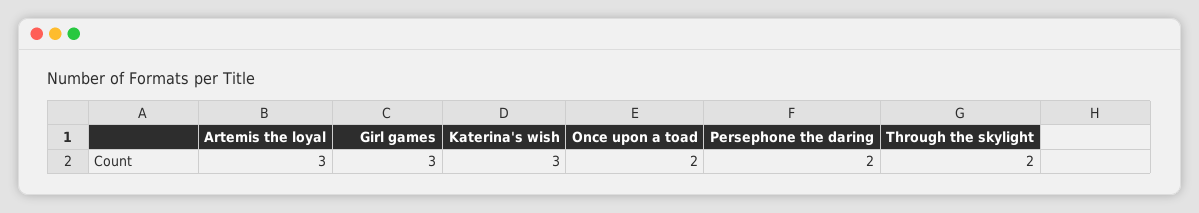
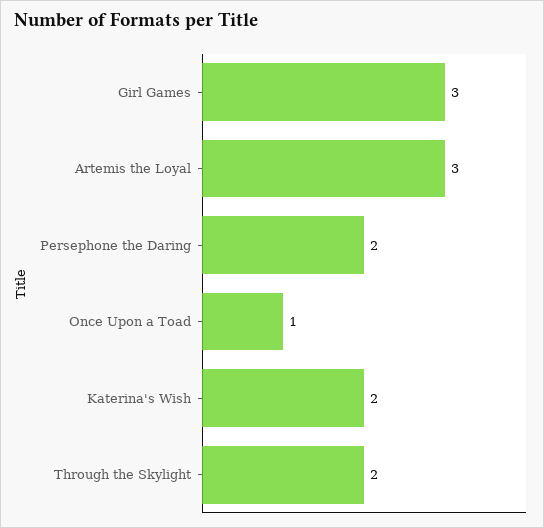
  {
    "Artemis the loyal": 3,
    "Girl games": 3,
-   "Katerina's wish": 3,
+   "Katerina's wish": 2,
-   "Once upon a toad": 2,
+   "Once upon a toad": 1,
    "Persephone the daring": 2,
    "Through the skylight": 2
  }

